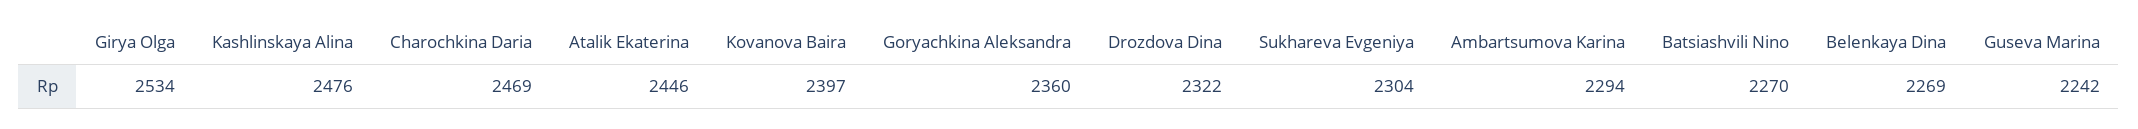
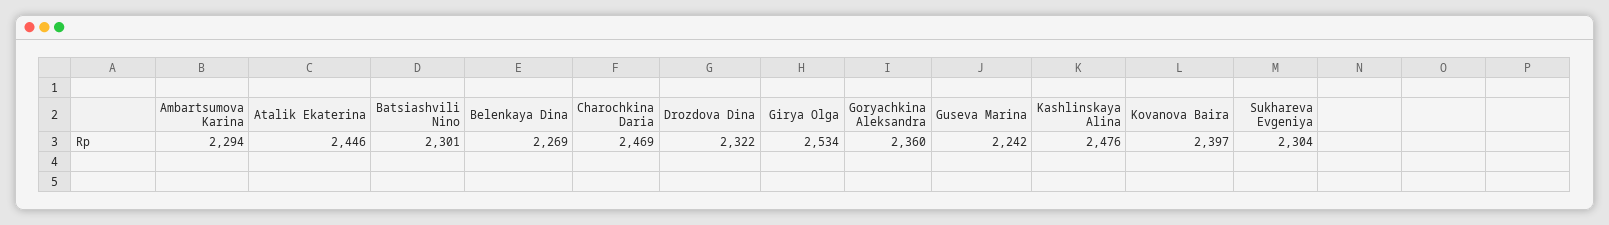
  {
    "Girya Olga": 2534,
    "Kashlinskaya Alina": 2476,
    "Charochkina Daria": 2469,
    "Atalik Ekaterina": 2446,
    "Kovanova Baira": 2397,
    "Goryachkina Aleksandra": 2360,
    "Drozdova Dina": 2322,
    "Sukhareva Evgeniya": 2304,
    "Ambartsumova Karina": 2294,
-   "Batsiashvili Nino": 2270,
+   "Batsiashvili Nino": 2301,
    "Belenkaya Dina": 2269,
    "Guseva Marina": 2242
  }

